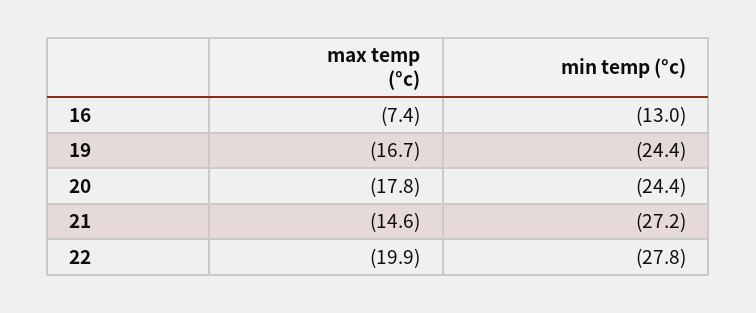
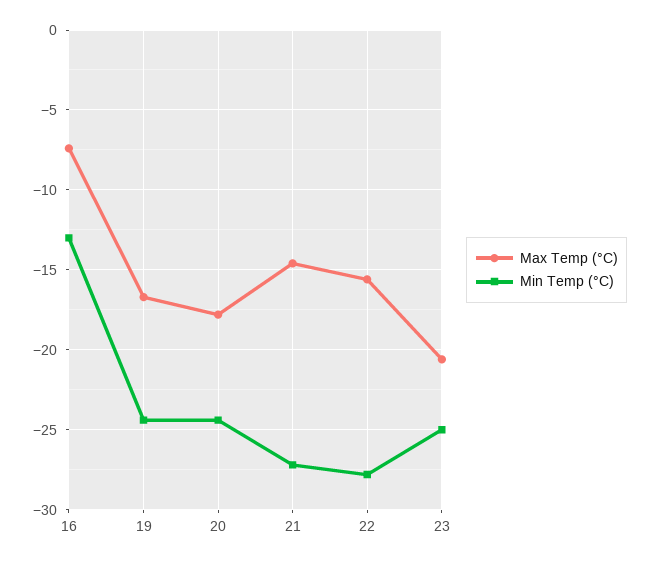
  {
    "max temp (°c)": {
      "16": -7.4,
      "19": -16.7,
      "20": -17.8,
      "21": -14.6,
-     "22": -19.9
+     "22": -15.5,
+     "23": -20.5
    },
    "min temp (°c)": {
      "16": -13,
      "19": -24.4,
      "20": -24.4,
      "21": -27.2,
-     "22": -27.8
+     "22": -27.8,
+     "23": -25
    }
  }

